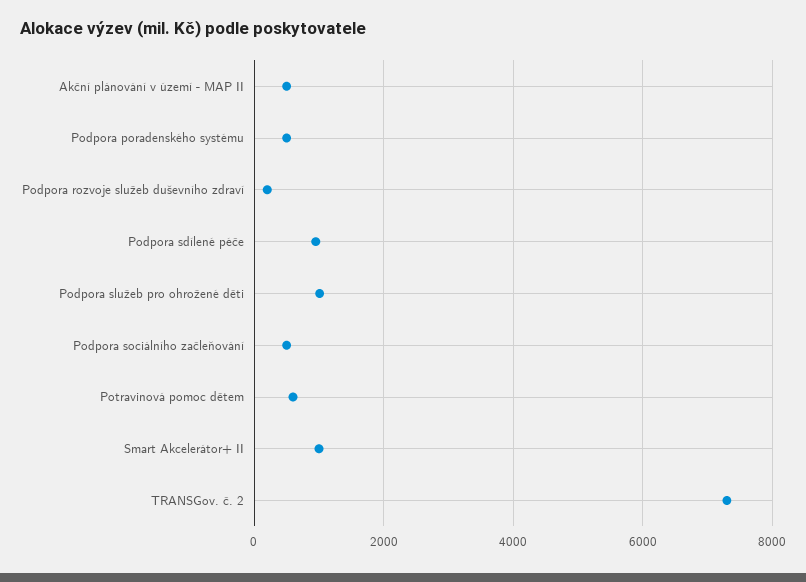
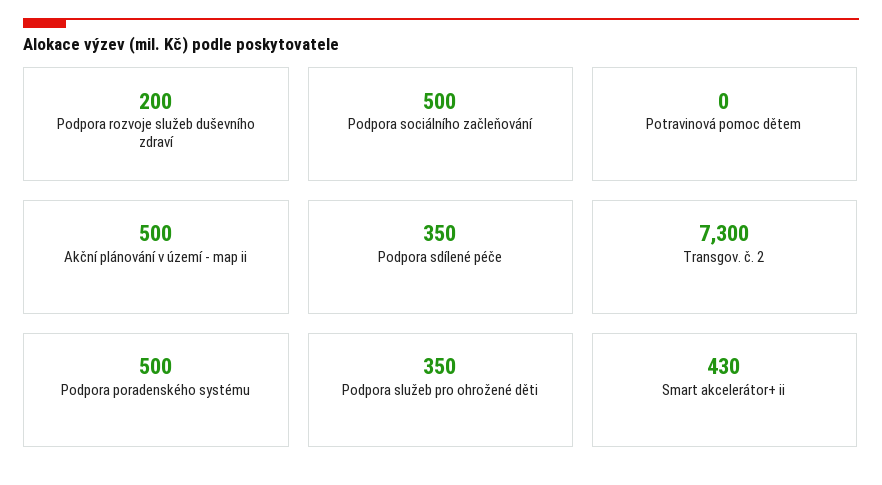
  {
    "Akční plánování v území - MAP II": 500,
    "Podpora poradenského systému": 500,
    "Podpora rozvoje služeb duševního zdraví": 200,
-   "Podpora sdílené péče": 1000,
+   "Podpora sdílené péče": 350,
-   "Podpora služeb pro ohrožené děti": 1000,
+   "Podpora služeb pro ohrožené děti": 350,
    "Podpora sociálního začleňování": 500,
-   "Potravinová pomoc dětem": 600,
+   "Potravinová pomoc dětem": 0,
-   "Smart Akcelerátor+ II": 1000,
+   "Smart Akcelerátor+ II": 430,
    "TRANSGov. č. 2": 7300
  }

